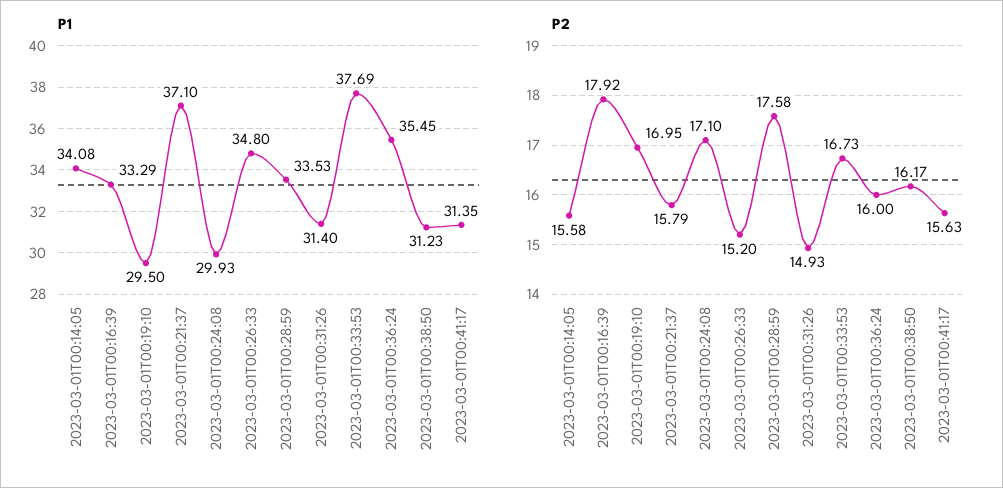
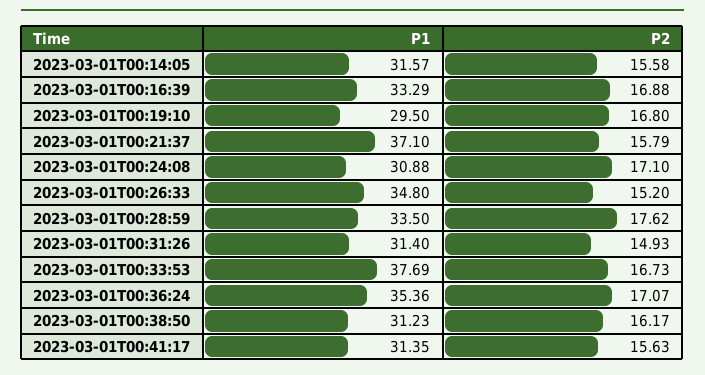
  {
    "P1": {
-     "2023-03-01T00:14:05": 34.08,
+     "2023-03-01T00:14:05": 31.57,
      "2023-03-01T00:16:39": 33.29,
      "2023-03-01T00:19:10": 29.5,
      "2023-03-01T00:21:37": 37.1,
-     "2023-03-01T00:24:08": 29.93,
+     "2023-03-01T00:24:08": 30.88,
      "2023-03-01T00:26:33": 34.8,
-     "2023-03-01T00:28:59": 33.53,
+     "2023-03-01T00:28:59": 33.5,
      "2023-03-01T00:31:26": 31.4,
      "2023-03-01T00:33:53": 37.69,
-     "2023-03-01T00:36:24": 35.45,
+     "2023-03-01T00:36:24": 35.36,
      "2023-03-01T00:38:50": 31.23,
      "2023-03-01T00:41:17": 31.35
    },
    "P2": {
      "2023-03-01T00:14:05": 15.58,
-     "2023-03-01T00:16:39": 17.92,
+     "2023-03-01T00:16:39": 16.88,
-     "2023-03-01T00:19:10": 16.95,
+     "2023-03-01T00:19:10": 16.8,
      "2023-03-01T00:21:37": 15.79,
      "2023-03-01T00:24:08": 17.1,
      "2023-03-01T00:26:33": 15.2,
-     "2023-03-01T00:28:59": 17.58,
+     "2023-03-01T00:28:59": 17.62,
      "2023-03-01T00:31:26": 14.93,
      "2023-03-01T00:33:53": 16.73,
-     "2023-03-01T00:36:24": 16,
+     "2023-03-01T00:36:24": 17.07,
      "2023-03-01T00:38:50": 16.17,
      "2023-03-01T00:41:17": 15.63
    }
  }

